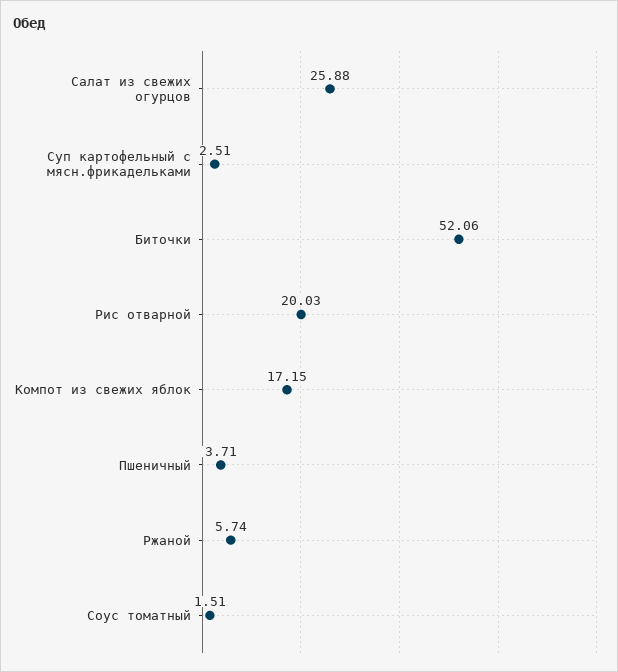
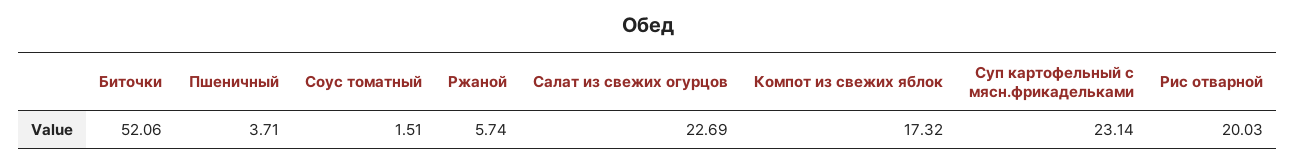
  {
-   "Салат из свежих огурцов": 25.88,
+   "Салат из свежих огурцов": 22.69,
-   "Суп картофельный с мясн.фрикадельками": 2.51,
+   "Суп картофельный с мясн.фрикадельками": 23.14,
    "Биточки": 52.06,
    "Рис отварной": 20.03,
-   "Компот из свежих яблок": 17.15,
+   "Компот из свежих яблок": 17.32,
    "Пшеничный": 3.71,
    "Ржаной": 5.74,
    "Соус томатный": 1.51
  }

